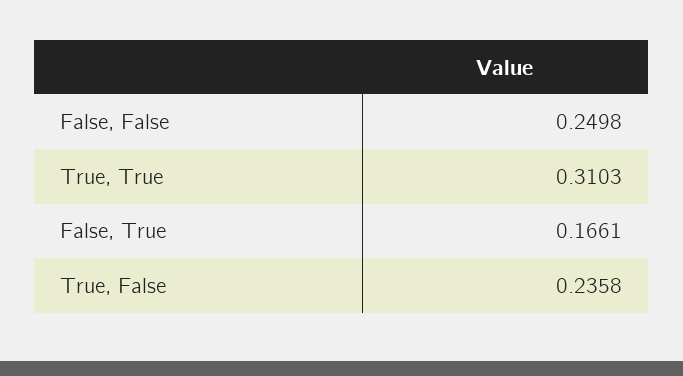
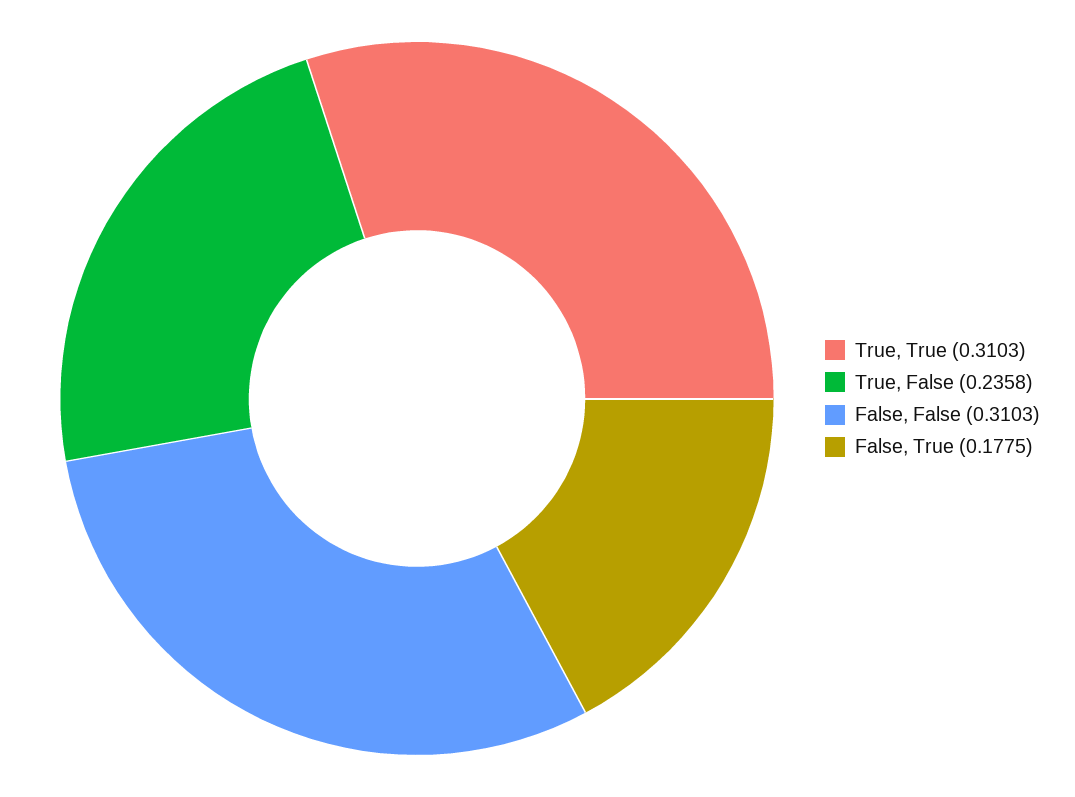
  {
-   "False, False": 0.2498,
+   "False, False": 0.3103,
    "True, True": 0.3103,
-   "False, True": 0.1661,
+   "False, True": 0.1775,
    "True, False": 0.2358
  }

